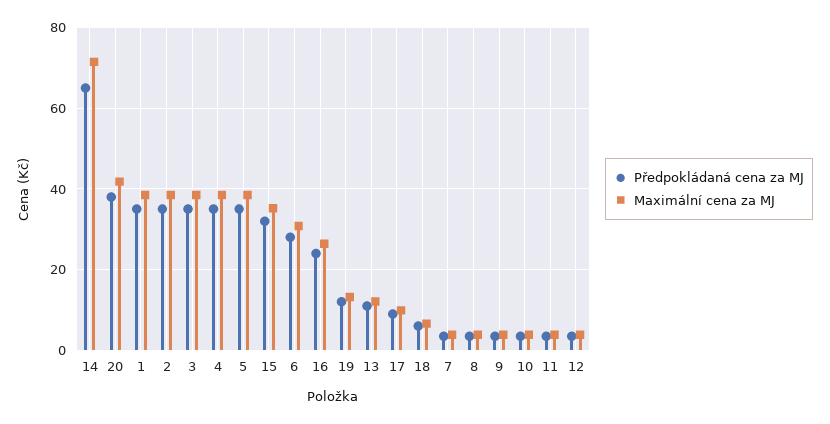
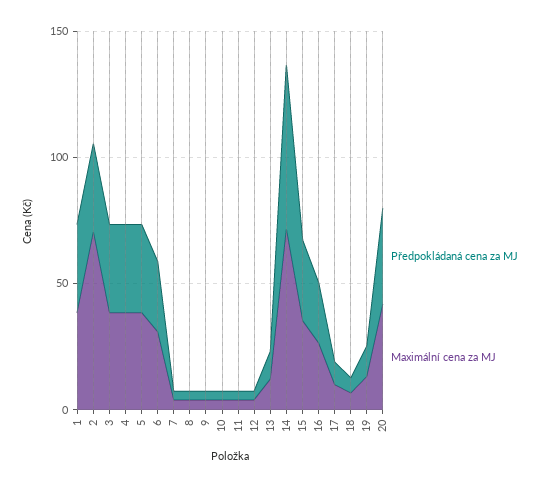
  {
    "Předpokládaná cena za MJ": {
      "14": 66,
      "20": 38,
      "1": 36,
      "2": 36,
      "3": 36,
      "4": 36,
      "5": 36,
      "15": 32,
      "6": 28,
      "16": 24,
      "19": 12,
      "13": 12,
      "17": 10,
      "18": 6,
      "7": 4,
      "8": 4,
      "9": 4,
      "10": 4,
      "11": 4,
      "12": 4
    },
    "Maximální cena za MJ": {
      "14": 72,
      "20": 42,
      "1": 38,
-     "2": 38,
+     "2": 70,
      "3": 38,
      "4": 38,
      "5": 38,
      "15": 36,
      "6": 30,
      "16": 26,
      "19": 14,
      "13": 12,
      "17": 10,
      "18": 6,
      "7": 4,
      "8": 4,
      "9": 4,
      "10": 4,
      "11": 4,
      "12": 4
    }
  }

